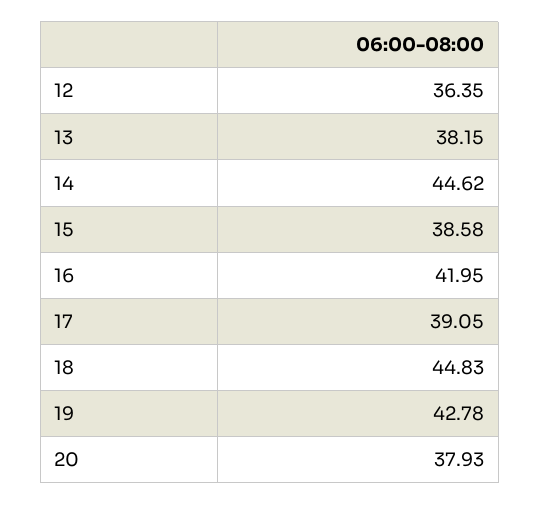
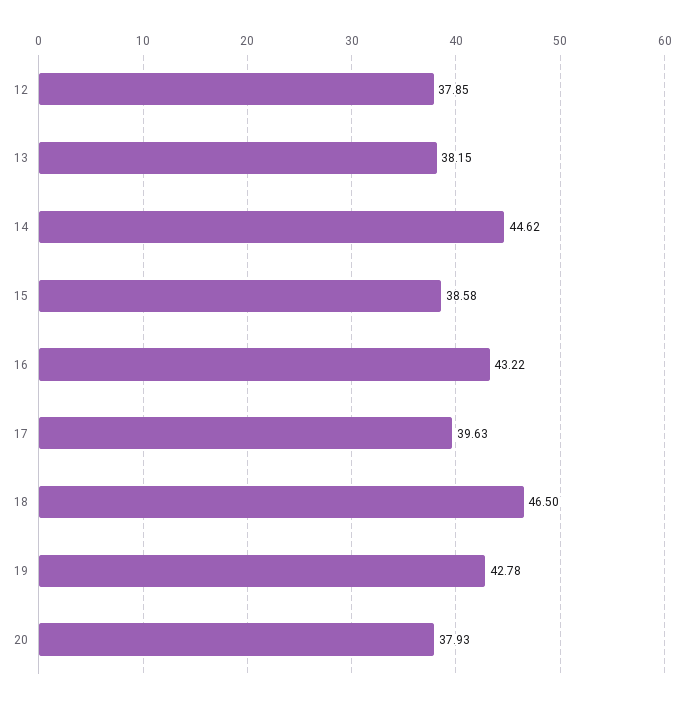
  {
-   "12": 36.35,
+   "12": 37.85,
    "13": 38.15,
    "14": 44.62,
    "15": 38.58,
-   "16": 41.95,
+   "16": 43.22,
-   "17": 39.05,
+   "17": 39.63,
-   "18": 44.83,
+   "18": 46.5,
    "19": 42.78,
    "20": 37.93
  }

